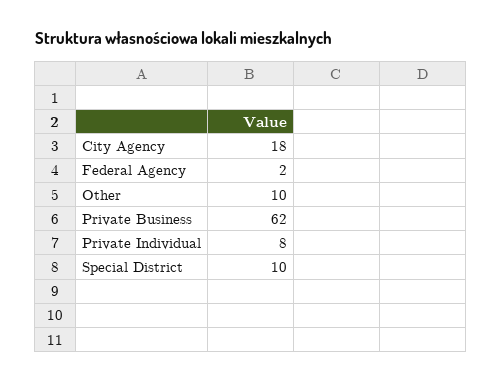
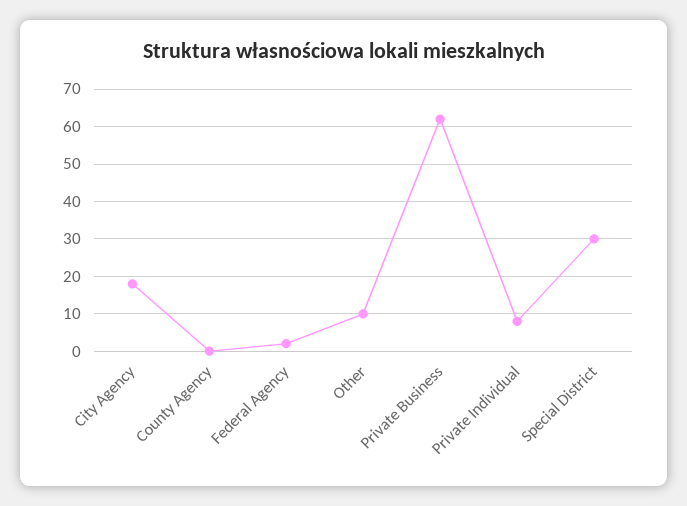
  {
    "City Agency": 18,
    "Federal Agency": 2,
    "Other": 10,
    "Private Business": 62,
    "Private Individual": 8,
-   "Special District": 10
+   "Special District": 30,
+   "County Agency": 0
  }

